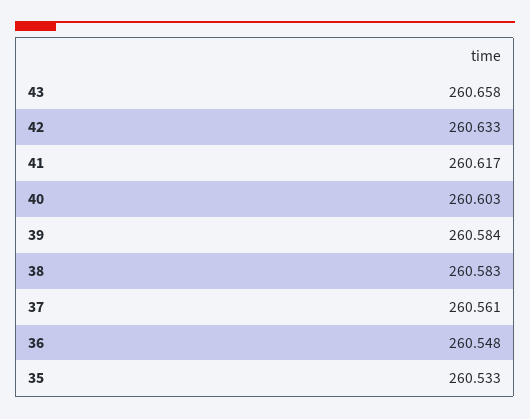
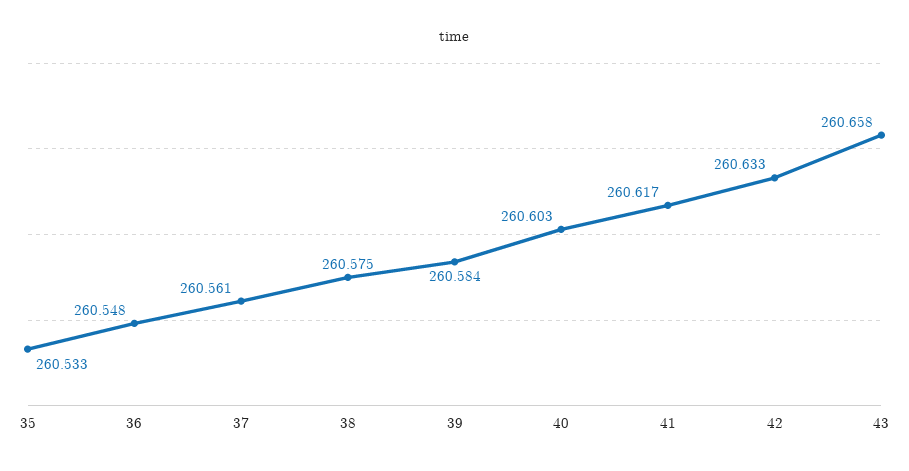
  {
    "43": 260.658,
    "42": 260.633,
    "41": 260.617,
    "40": 260.603,
    "39": 260.584,
-   "38": 260.583,
+   "38": 260.575,
    "37": 260.561,
    "36": 260.548,
    "35": 260.533
  }

